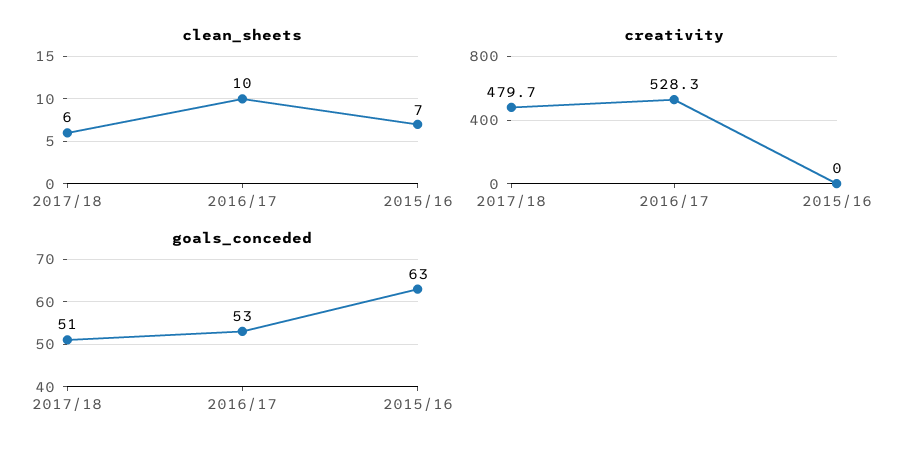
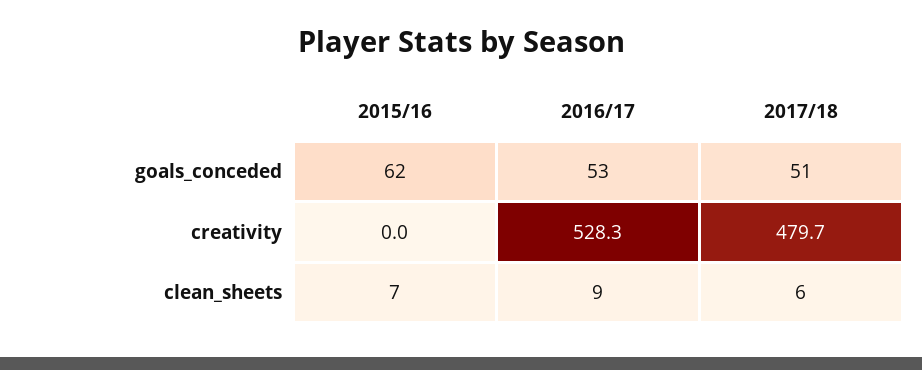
  {
    "clean_sheets": {
      "2017/18": 6,
-     "2016/17": 10,
+     "2016/17": 9,
      "2015/16": 7
    },
    "creativity": {
      "2017/18": 479.7,
      "2016/17": 528.3,
      "2015/16": 0
    },
    "goals_conceded": {
      "2017/18": 51,
      "2016/17": 53,
-     "2015/16": 63
+     "2015/16": 62
    }
  }

